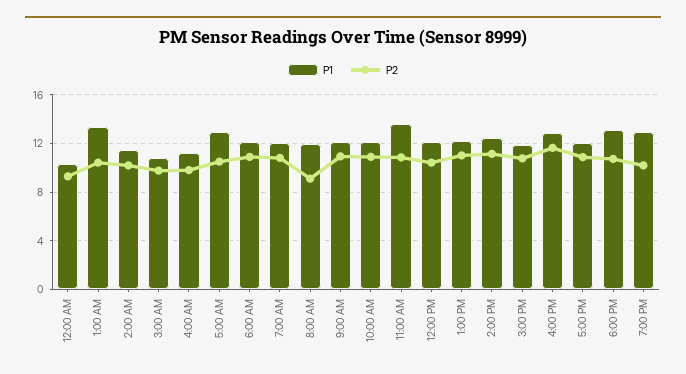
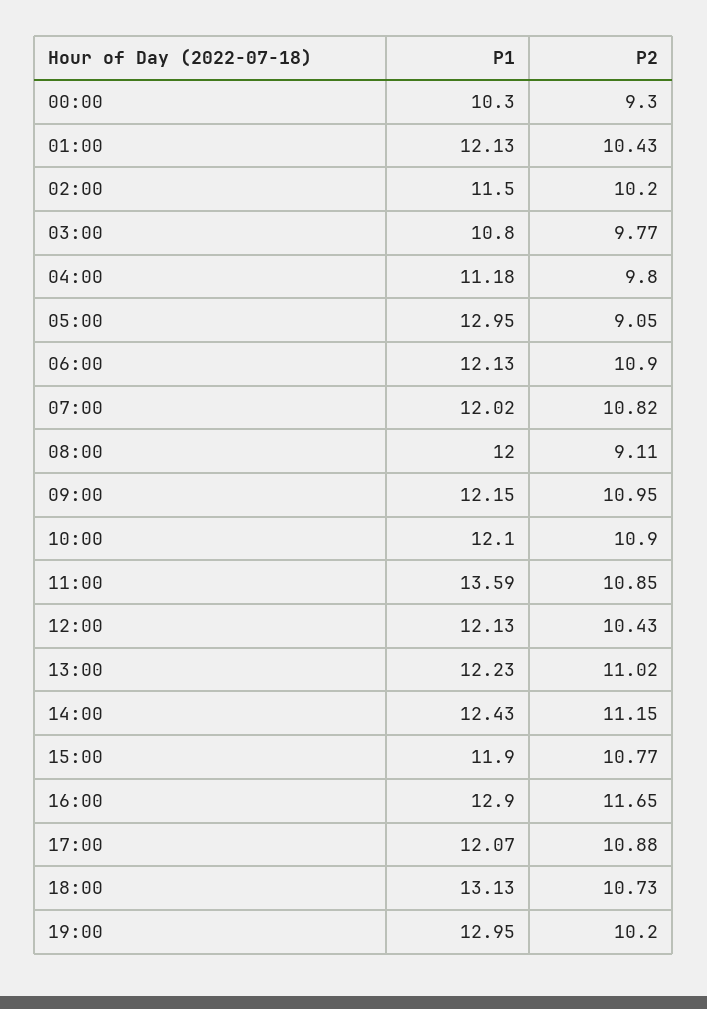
  {
    "P1": {
      "12:00 AM": 10.3,
-     "1:00 AM": 13.5,
+     "1:00 AM": 12.13,
      "2:00 AM": 11.5,
      "3:00 AM": 10.8,
      "4:00 AM": 11.18,
      "5:00 AM": 12.95,
      "6:00 AM": 12.13,
      "7:00 AM": 12.02,
      "8:00 AM": 12,
      "9:00 AM": 12.15,
      "10:00 AM": 12.1,
      "11:00 AM": 13.59,
      "12:00 PM": 12.13,
      "1:00 PM": 12.23,
      "2:00 PM": 12.43,
      "3:00 PM": 11.9,
      "4:00 PM": 12.9,
      "5:00 PM": 12.07,
      "6:00 PM": 13.13,
      "7:00 PM": 12.95
    },
    "P2": {
      "12:00 AM": 9.3,
      "1:00 AM": 10.43,
      "2:00 AM": 10.2,
      "3:00 AM": 9.77,
      "4:00 AM": 9.8,
-     "5:00 AM": 10.5,
+     "5:00 AM": 9.05,
      "6:00 AM": 10.9,
      "7:00 AM": 10.82,
      "8:00 AM": 9.11,
      "9:00 AM": 10.95,
      "10:00 AM": 10.9,
      "11:00 AM": 10.85,
      "12:00 PM": 10.43,
      "1:00 PM": 11.02,
      "2:00 PM": 11.15,
      "3:00 PM": 10.77,
      "4:00 PM": 11.65,
      "5:00 PM": 10.88,
      "6:00 PM": 10.73,
      "7:00 PM": 10.2
    }
  }

